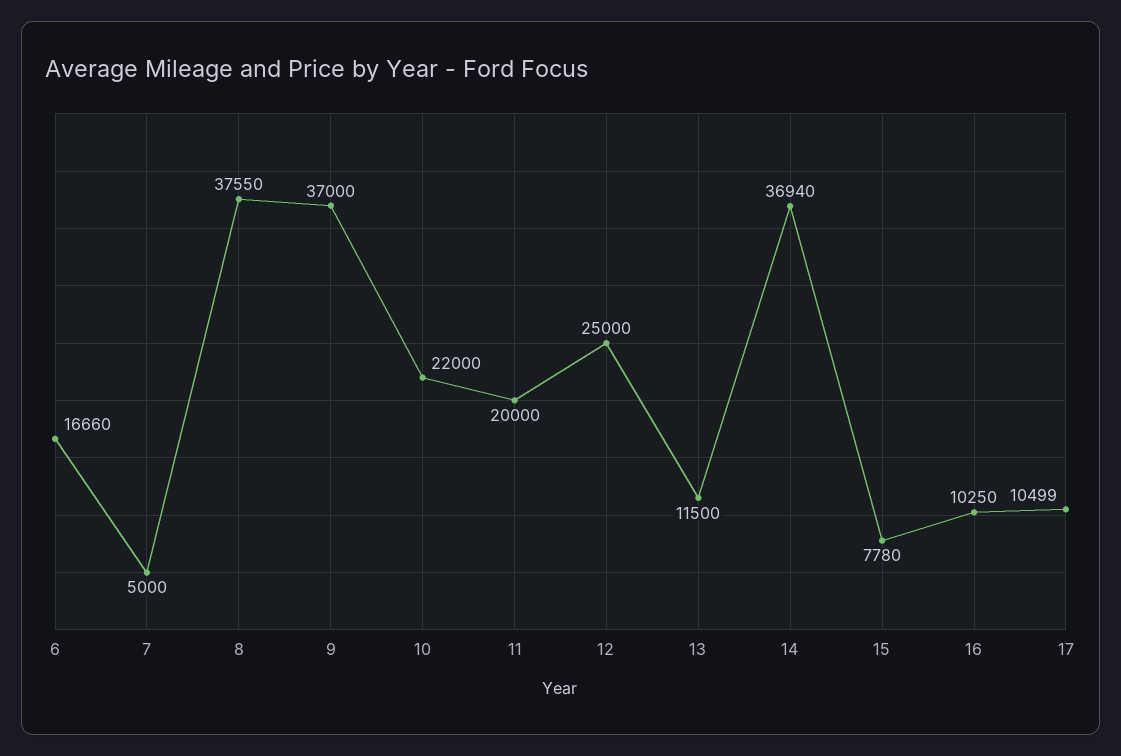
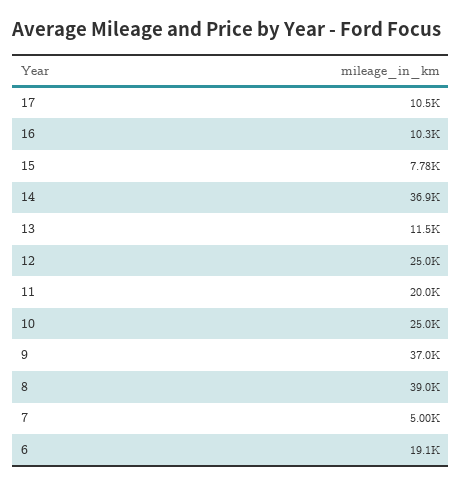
  {
-   "6": 16660,
+   "6": 19100,
    "7": 5000,
-   "8": 37550,
+   "8": 39000,
    "9": 37000,
-   "10": 22000,
+   "10": 25000,
    "11": 20000,
    "12": 25000,
    "13": 11500,
    "14": 36940,
    "15": 7780,
    "16": 10250,
    "17": 10499
  }

